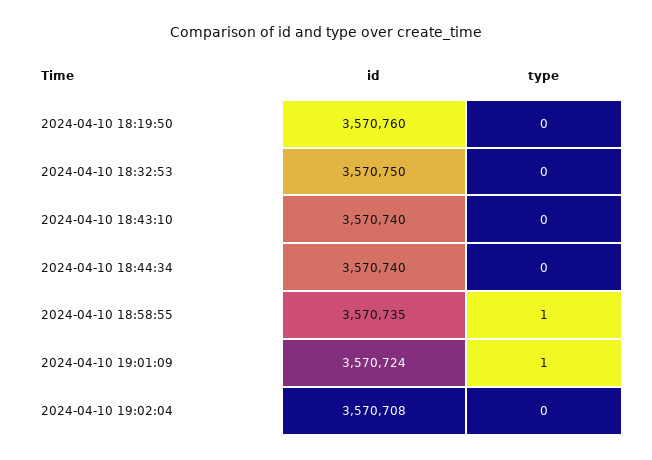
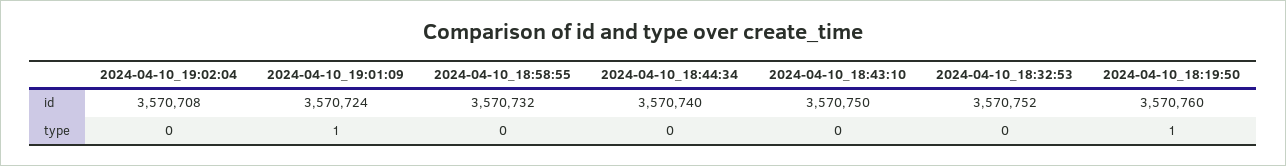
  {
    "id": {
      "2024-04-10 18:19:50": 3570760,
-     "2024-04-10 18:32:53": 3570750,
+     "2024-04-10 18:32:53": 3570752,
-     "2024-04-10 18:43:10": 3570740,
+     "2024-04-10 18:43:10": 3570750,
      "2024-04-10 18:44:34": 3570740,
-     "2024-04-10 18:58:55": 3570735,
+     "2024-04-10 18:58:55": 3570732,
      "2024-04-10 19:01:09": 3570724,
      "2024-04-10 19:02:04": 3570708
    },
    "type": {
-     "2024-04-10 18:19:50": 0,
+     "2024-04-10 18:19:50": 1,
      "2024-04-10 18:32:53": 0,
      "2024-04-10 18:43:10": 0,
      "2024-04-10 18:44:34": 0,
-     "2024-04-10 18:58:55": 1,
+     "2024-04-10 18:58:55": 0,
      "2024-04-10 19:01:09": 1,
      "2024-04-10 19:02:04": 0
    }
  }

